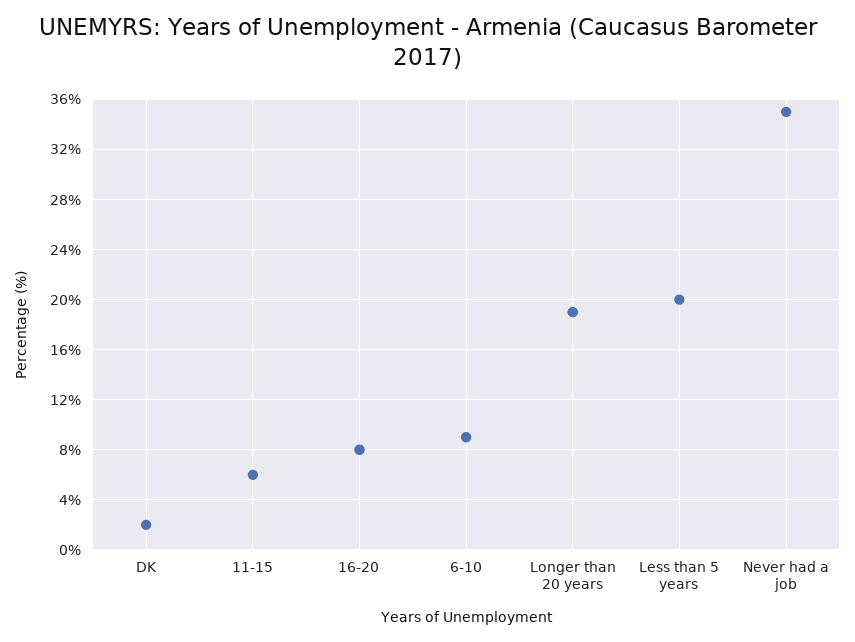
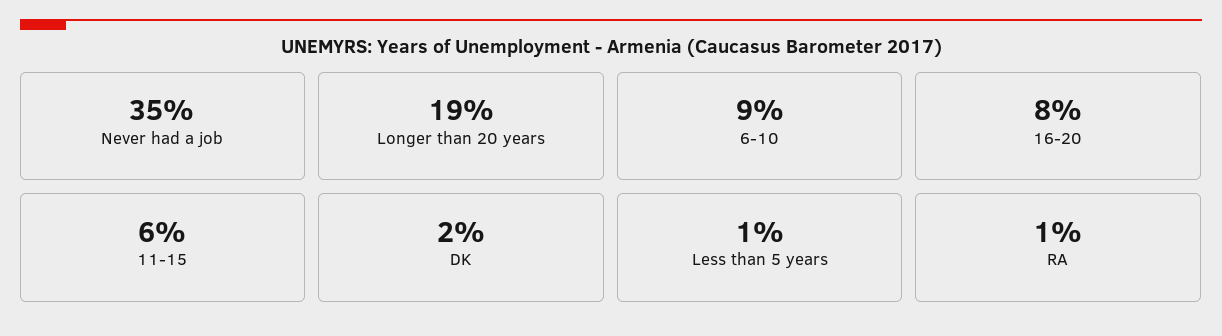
  {
    "DK": 2,
    "11-15": 6,
    "16-20": 8,
    "6-10": 9,
    "Longer than 20 years": 19,
-   "Less than 5 years": 20,
+   "Less than 5 years": 1,
-   "Never had a job": 35
+   "Never had a job": 35,
+   "RA": 1
  }

